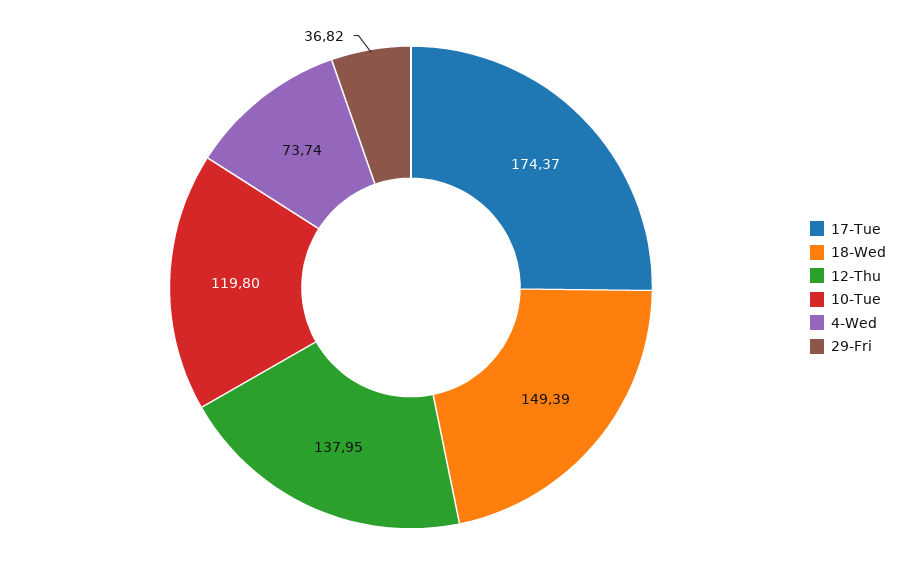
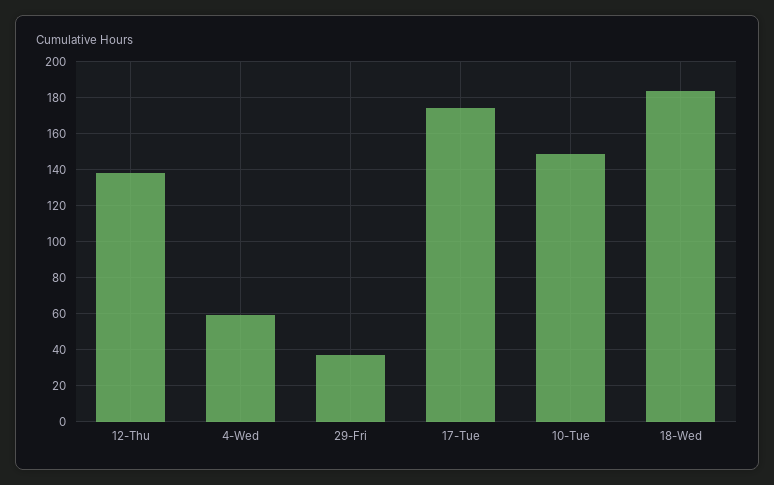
  {
    "17-Tue": 174.37,
-   "18-Wed": 149.39,
+   "18-Wed": 185,
    "12-Thu": 137.95,
-   "10-Tue": 119.8,
+   "10-Tue": 150,
-   "4-Wed": 73.74,
+   "4-Wed": 60,
    "29-Fri": 36.82
  }

